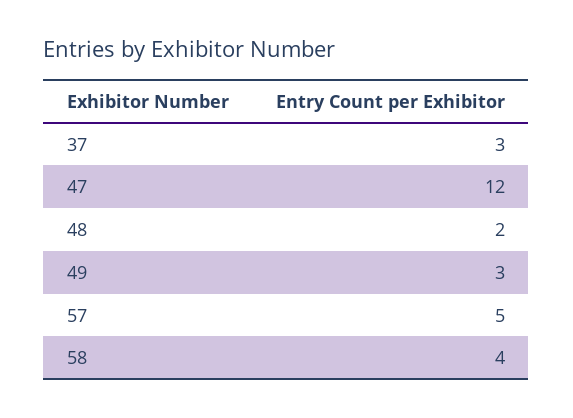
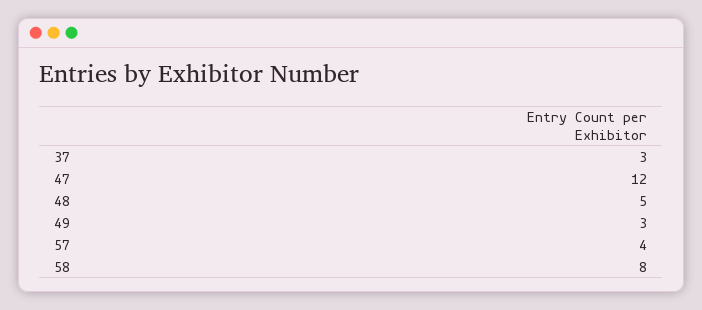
  {
    "37": 3,
    "47": 12,
-   "48": 2,
+   "48": 5,
    "49": 3,
-   "57": 5,
+   "57": 4,
-   "58": 4
+   "58": 8
  }

